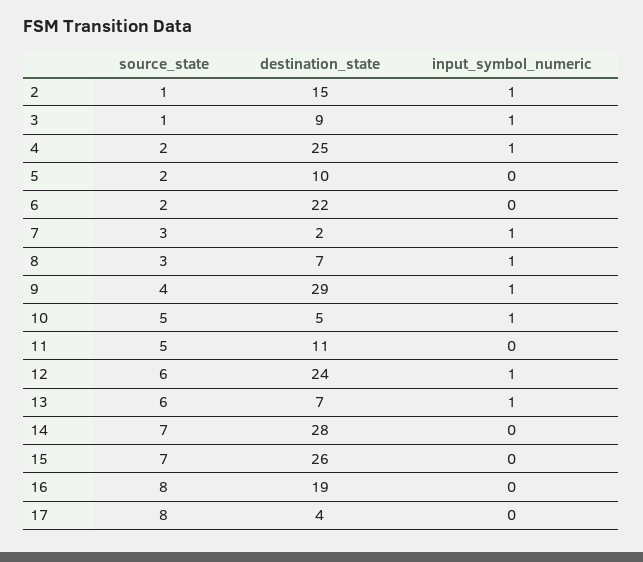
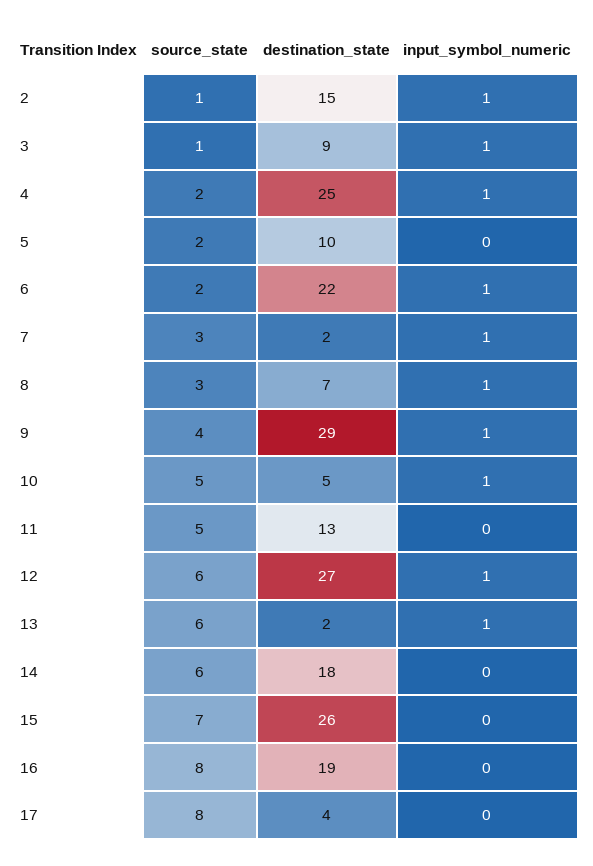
  {
    "source_state": {
      "2": 1,
      "3": 1,
      "4": 2,
      "5": 2,
      "6": 2,
      "7": 3,
      "8": 3,
      "9": 4,
      "10": 5,
      "11": 5,
      "12": 6,
      "13": 6,
-     "14": 7,
+     "14": 6,
      "15": 7,
      "16": 8,
      "17": 8
    },
    "destination_state": {
      "2": 15,
      "3": 9,
      "4": 25,
      "5": 10,
      "6": 22,
      "7": 2,
      "8": 7,
      "9": 29,
      "10": 5,
-     "11": 11,
+     "11": 13,
-     "12": 24,
+     "12": 27,
-     "13": 7,
+     "13": 2,
-     "14": 28,
+     "14": 18,
      "15": 26,
      "16": 19,
      "17": 4
    },
    "input_symbol_numeric": {
      "2": 1,
      "3": 1,
      "4": 1,
      "5": 0,
-     "6": 0,
+     "6": 1,
      "7": 1,
      "8": 1,
      "9": 1,
      "10": 1,
      "11": 0,
      "12": 1,
      "13": 1,
      "14": 0,
      "15": 0,
      "16": 0,
      "17": 0
    }
  }

